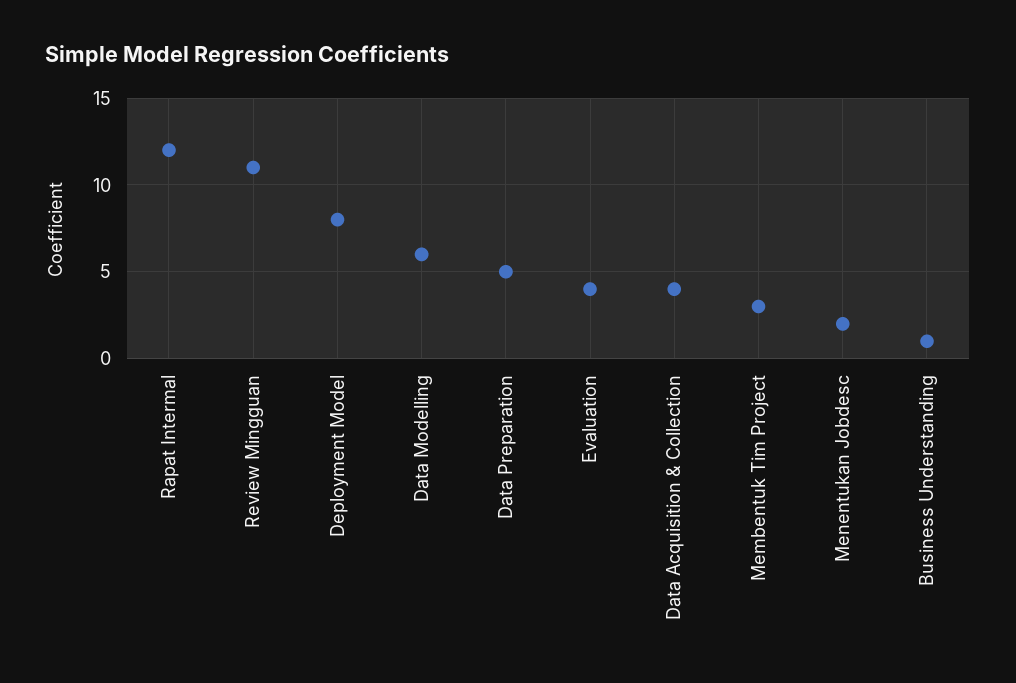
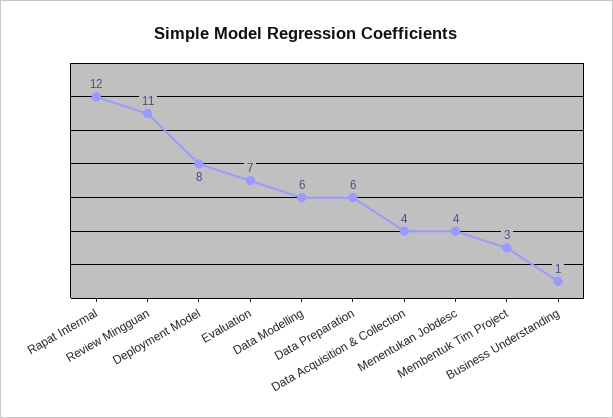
  {
    "Rapat Intermal": 12,
    "Review Mingguan": 11,
    "Deployment Model": 8,
    "Data Modelling": 6,
-   "Data Preparation": 5,
+   "Data Preparation": 6,
-   "Evaluation": 4,
+   "Evaluation": 7,
    "Data Acquisition & Collection": 4,
    "Membentuk Tim Project": 3,
-   "Menentukan Jobdesc": 2,
+   "Menentukan Jobdesc": 4,
    "Business Understanding": 1
  }

